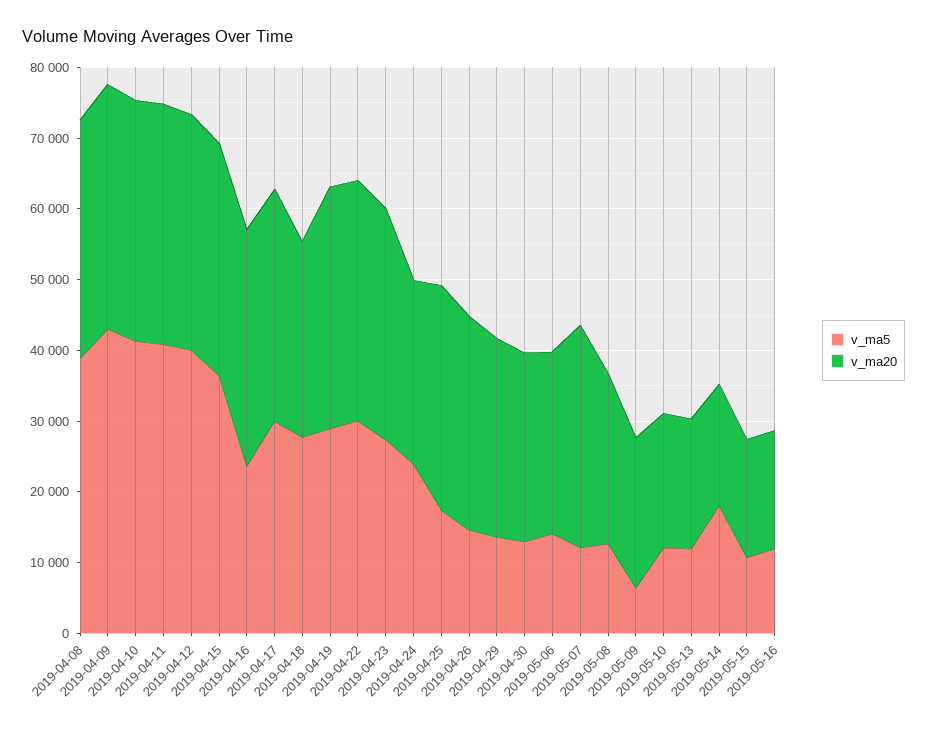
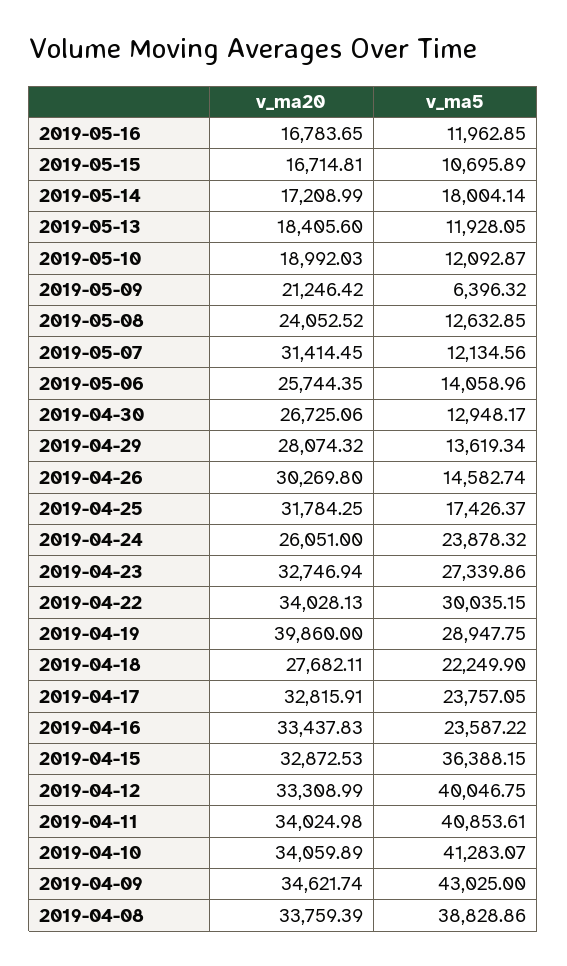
  {
    "v_ma5": {
      "2019-04-08": 38828.86,
      "2019-04-09": 43025,
      "2019-04-10": 41283.07,
      "2019-04-11": 40853.61,
      "2019-04-12": 40046.75,
      "2019-04-15": 36388.15,
      "2019-04-16": 23587.22,
-     "2019-04-17": 30000,
+     "2019-04-17": 23757.05,
-     "2019-04-18": 28000,
+     "2019-04-18": 22249.9,
      "2019-04-19": 28947.75,
      "2019-04-22": 30035.15,
      "2019-04-23": 27339.86,
      "2019-04-24": 23878.32,
      "2019-04-25": 17426.37,
      "2019-04-26": 14582.74,
      "2019-04-29": 13619.34,
      "2019-04-30": 12948.17,
      "2019-05-06": 14058.96,
      "2019-05-07": 12134.56,
      "2019-05-08": 12632.85,
      "2019-05-09": 6396.32,
      "2019-05-10": 12092.87,
      "2019-05-13": 11928.05,
      "2019-05-14": 18004.14,
      "2019-05-15": 10695.89,
      "2019-05-16": 11962.85
    },
    "v_ma20": {
      "2019-04-08": 33759.39,
      "2019-04-09": 34621.74,
      "2019-04-10": 34059.89,
      "2019-04-11": 34024.98,
      "2019-04-12": 33308.99,
      "2019-04-15": 32872.53,
      "2019-04-16": 33437.83,
      "2019-04-17": 32815.91,
      "2019-04-18": 27682.11,
-     "2019-04-19": 34000,
+     "2019-04-19": 39860,
      "2019-04-22": 34028.13,
      "2019-04-23": 32746.94,
      "2019-04-24": 26051,
      "2019-04-25": 31784.25,
      "2019-04-26": 30269.8,
      "2019-04-29": 28074.32,
      "2019-04-30": 26725.06,
      "2019-05-06": 25744.35,
      "2019-05-07": 31414.45,
      "2019-05-08": 24052.52,
      "2019-05-09": 21246.42,
      "2019-05-10": 18992.03,
      "2019-05-13": 18405.6,
      "2019-05-14": 17208.99,
      "2019-05-15": 16714.81,
      "2019-05-16": 16783.65
    }
  }

